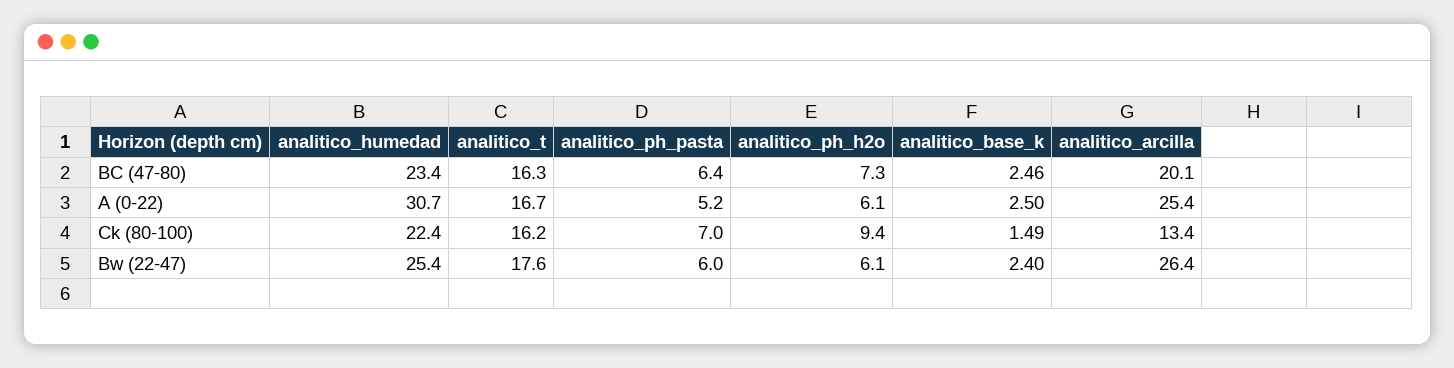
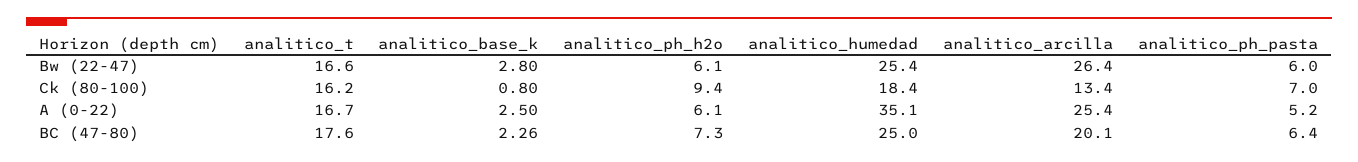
  {
    "analitico_humedad": {
-     "BC (47-80)": 23.4,
+     "BC (47-80)": 25,
-     "A (0-22)": 30.7,
+     "A (0-22)": 35.1,
-     "Ck (80-100)": 22.4,
+     "Ck (80-100)": 18.4,
      "Bw (22-47)": 25.4
    },
    "analitico_t": {
-     "BC (47-80)": 16.3,
+     "BC (47-80)": 17.6,
      "A (0-22)": 16.7,
      "Ck (80-100)": 16.2,
-     "Bw (22-47)": 17.6
+     "Bw (22-47)": 16.6
    },
    "analitico_ph_pasta": {
      "BC (47-80)": 6.4,
      "A (0-22)": 5.2,
      "Ck (80-100)": 7,
      "Bw (22-47)": 6
    },
    "analitico_ph_h2o": {
      "BC (47-80)": 7.3,
      "A (0-22)": 6.1,
      "Ck (80-100)": 9.4,
      "Bw (22-47)": 6.1
    },
    "analitico_base_k": {
-     "BC (47-80)": 2.46,
+     "BC (47-80)": 2.26,
      "A (0-22)": 2.5,
-     "Ck (80-100)": 1.49,
+     "Ck (80-100)": 0.8,
-     "Bw (22-47)": 2.4
+     "Bw (22-47)": 2.8
    },
    "analitico_arcilla": {
      "BC (47-80)": 20.1,
      "A (0-22)": 25.4,
      "Ck (80-100)": 13.4,
      "Bw (22-47)": 26.4
    }
  }

